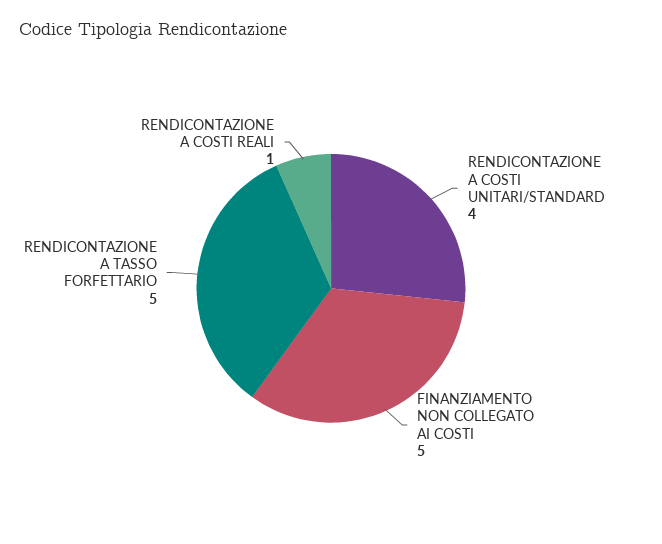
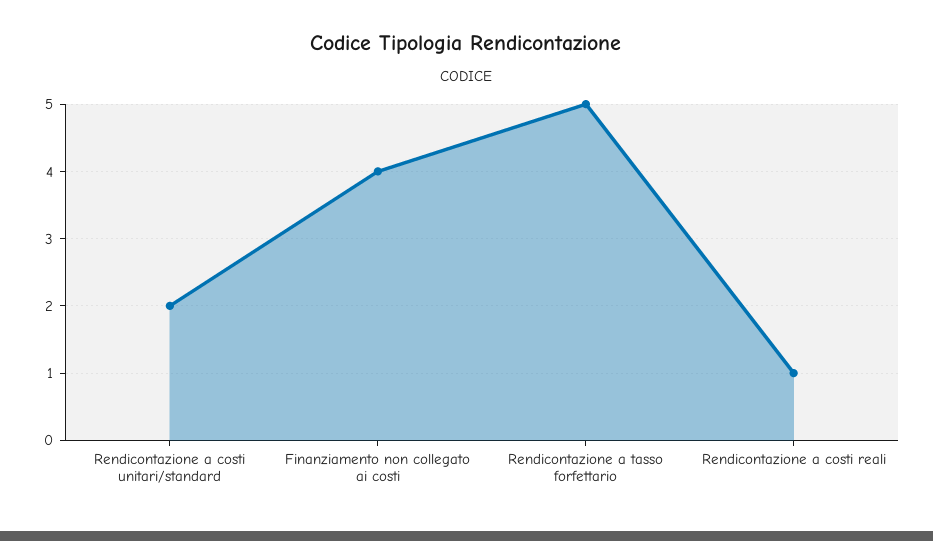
  {
-   "RENDICONTAZIONE A COSTI UNITARI/STANDARD": 4,
+   "RENDICONTAZIONE A COSTI UNITARI/STANDARD": 2,
-   "FINANZIAMENTO NON COLLEGATO AI COSTI": 5,
+   "FINANZIAMENTO NON COLLEGATO AI COSTI": 4,
    "RENDICONTAZIONE A TASSO FORFETTARIO": 5,
    "RENDICONTAZIONE A COSTI REALI": 1
  }

